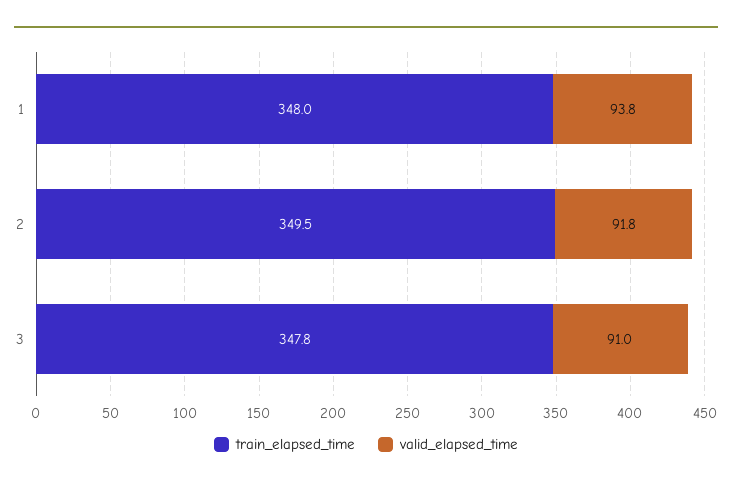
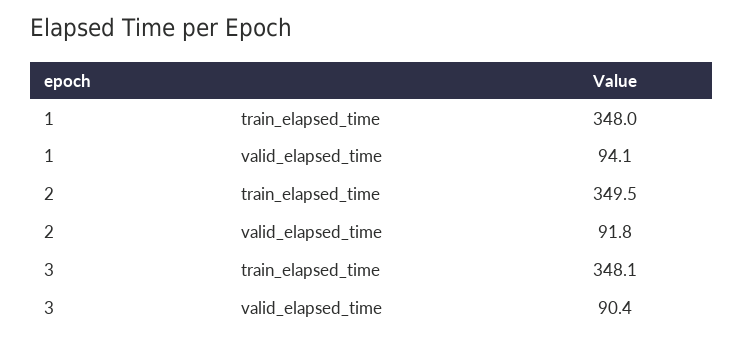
  {
    "train_elapsed_time": {
      "1": 348,
      "2": 349.5,
-     "3": 347.8
+     "3": 348.1
    },
    "valid_elapsed_time": {
-     "1": 93.8,
+     "1": 94.1,
      "2": 91.8,
-     "3": 91
+     "3": 90.4
    }
  }

